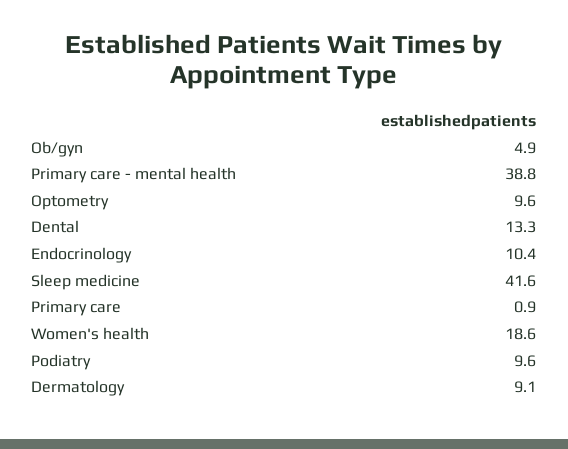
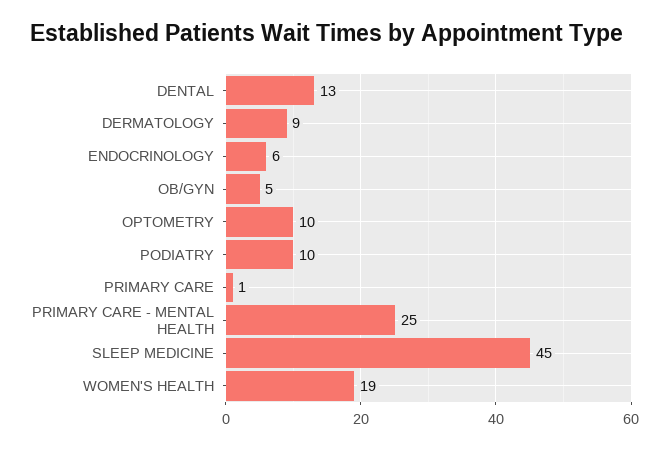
  {
    "Ob/gyn": 4.9,
-   "Primary care - mental health": 38.8,
+   "Primary care - mental health": 25,
    "Optometry": 9.6,
    "Dental": 13.3,
-   "Endocrinology": 10.4,
+   "Endocrinology": 6,
-   "Sleep medicine": 41.6,
+   "Sleep medicine": 45,
    "Primary care": 0.9,
    "Women's health": 18.6,
    "Podiatry": 9.6,
    "Dermatology": 9.1
  }

